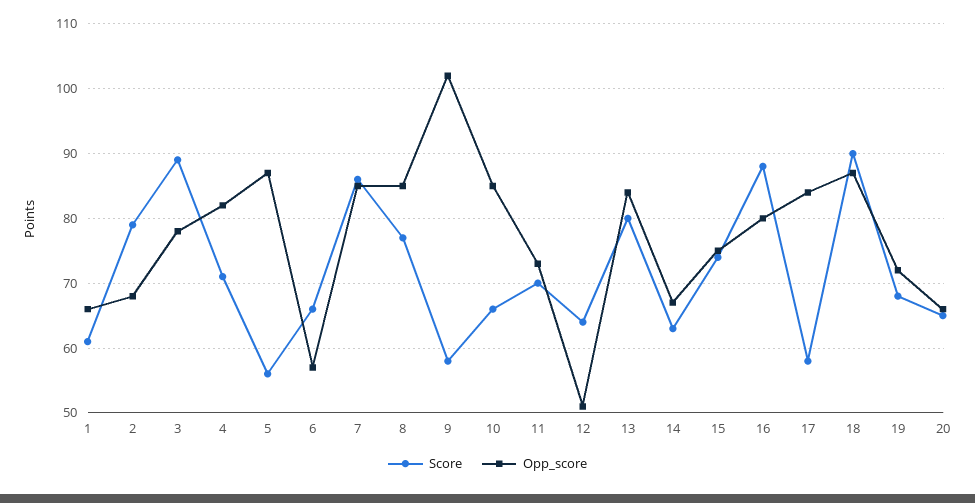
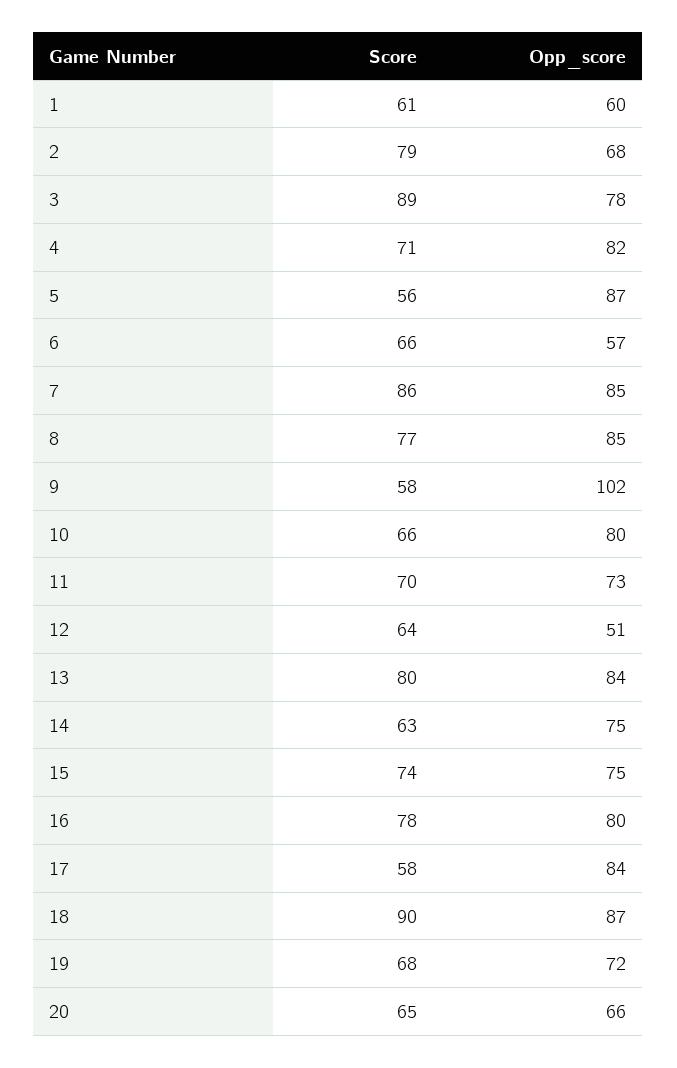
  {
    "Score": {
      "1": 61,
      "2": 79,
      "3": 89,
      "4": 71,
      "5": 56,
      "6": 66,
      "7": 86,
      "8": 77,
      "9": 58,
      "10": 66,
      "11": 70,
      "12": 64,
      "13": 80,
      "14": 63,
      "15": 74,
-     "16": 88,
+     "16": 78,
      "17": 58,
      "18": 90,
      "19": 68,
      "20": 65
    },
    "Opp_score": {
-     "1": 66,
+     "1": 60,
      "2": 68,
      "3": 78,
      "4": 82,
      "5": 87,
      "6": 57,
      "7": 85,
      "8": 85,
      "9": 102,
-     "10": 85,
+     "10": 80,
      "11": 73,
      "12": 51,
      "13": 84,
-     "14": 67,
+     "14": 75,
      "15": 75,
      "16": 80,
      "17": 84,
      "18": 87,
      "19": 72,
      "20": 66
    }
  }

